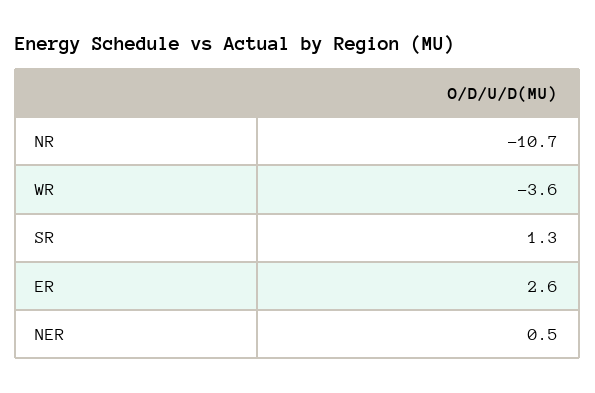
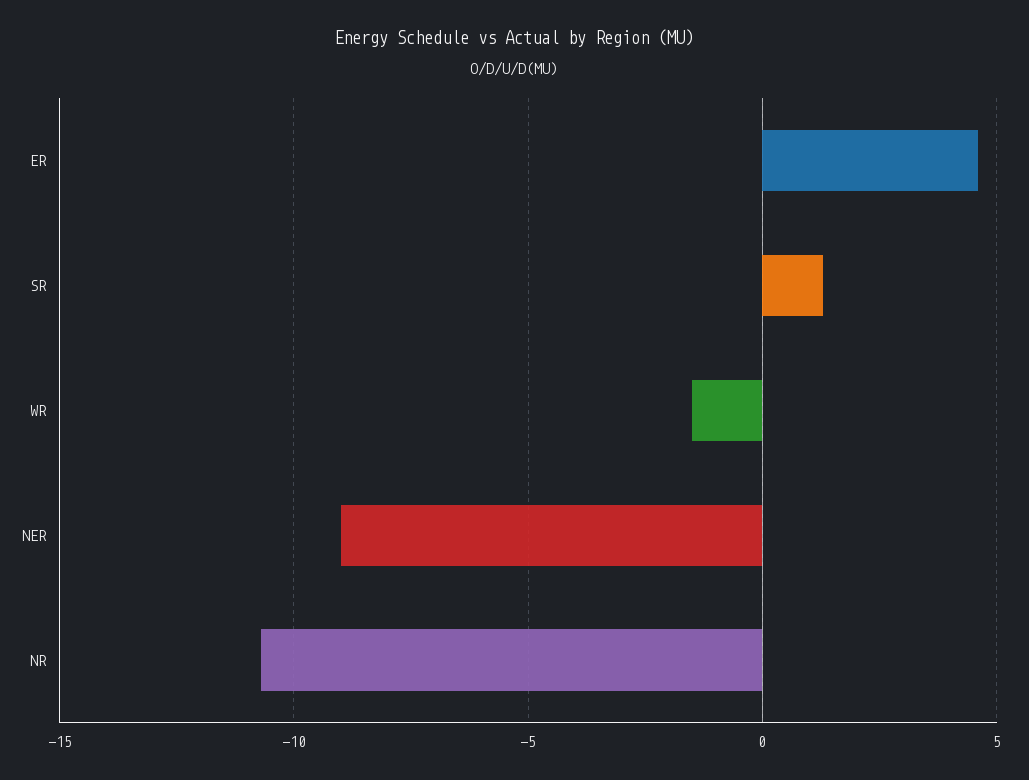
  {
    "NR": -10.7,
-   "WR": -3.6,
+   "WR": -1.5,
    "SR": 1.3,
-   "ER": 2.6,
+   "ER": 4.5,
-   "NER": 0.5
+   "NER": -9
  }

